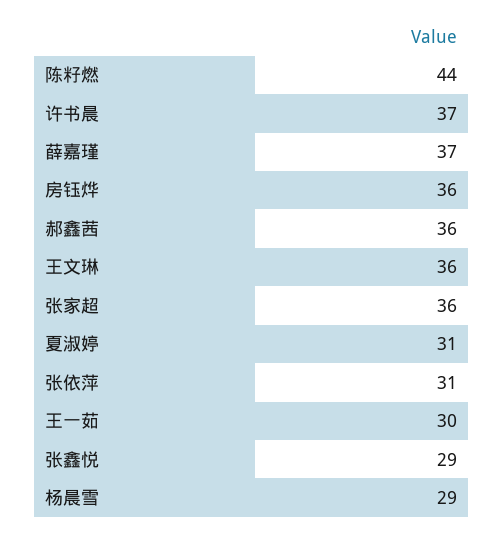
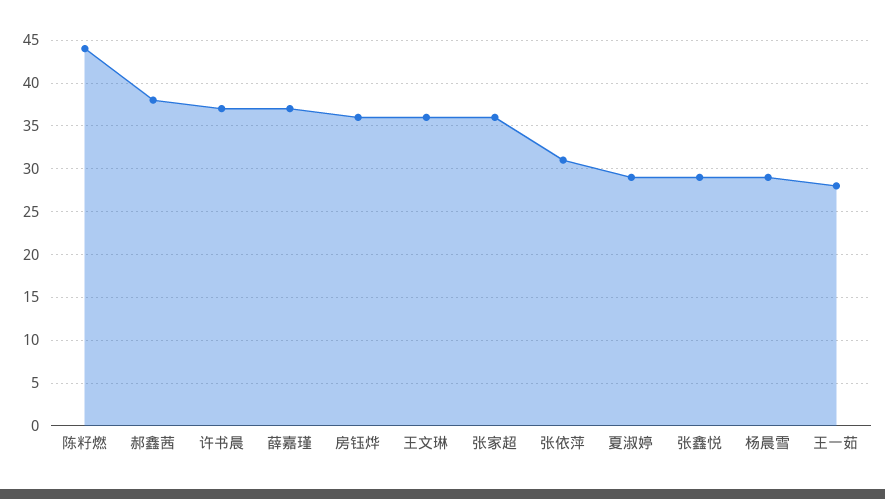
  {
    "陈籽燃": 44,
    "许书晨": 37,
    "薛嘉瑾": 37,
    "房钰烨": 36,
-   "郝鑫茜": 36,
+   "郝鑫茜": 38,
    "王文琳": 36,
    "张家超": 36,
-   "夏淑婷": 31,
+   "夏淑婷": 29,
    "张依萍": 31,
-   "王一茹": 30,
+   "王一茹": 28,
    "张鑫悦": 29,
    "杨晨雪": 29
  }

